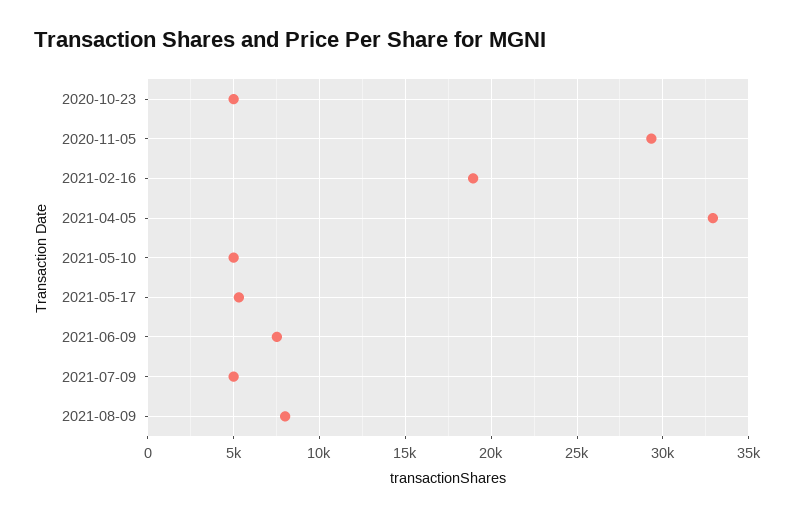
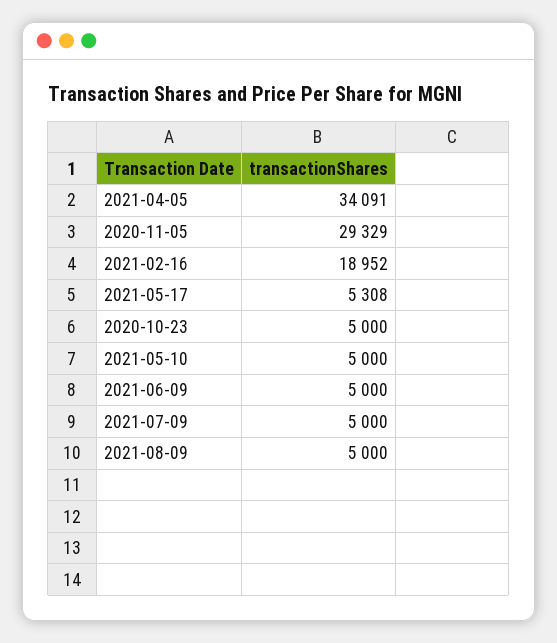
  {
    "2020-10-23": 5000,
    "2020-11-05": 29329,
    "2021-02-16": 18952,
-   "2021-04-05": 33000,
+   "2021-04-05": 34091,
    "2021-05-10": 5000,
    "2021-05-17": 5308,
-   "2021-06-09": 7500,
+   "2021-06-09": 5000,
    "2021-07-09": 5000,
-   "2021-08-09": 8000
+   "2021-08-09": 5000
  }

